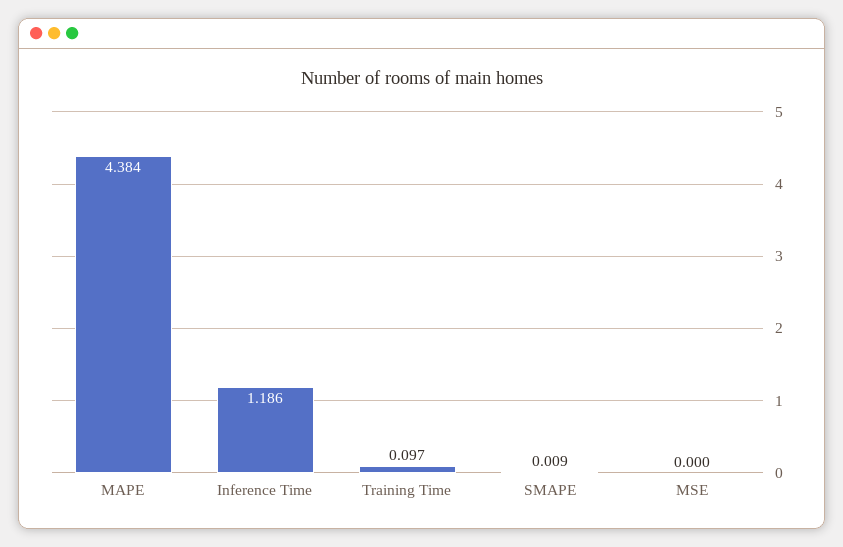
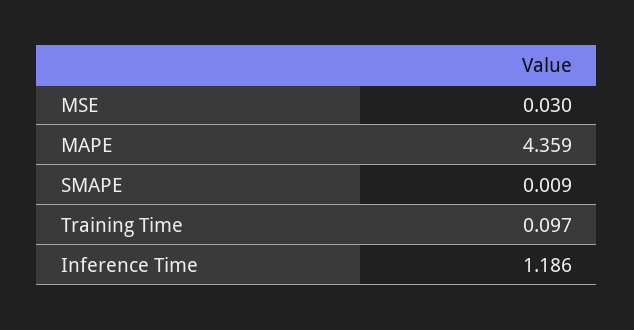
  {
-   "MAPE": 4.384,
+   "MAPE": 4.359,
    "Inference Time": 1.186,
    "Training Time": 0.097,
    "SMAPE": 0.009,
-   "MSE": 0
+   "MSE": 0.03
  }

